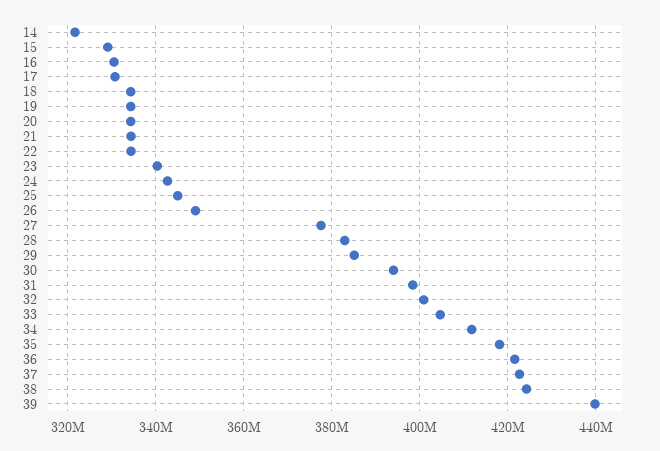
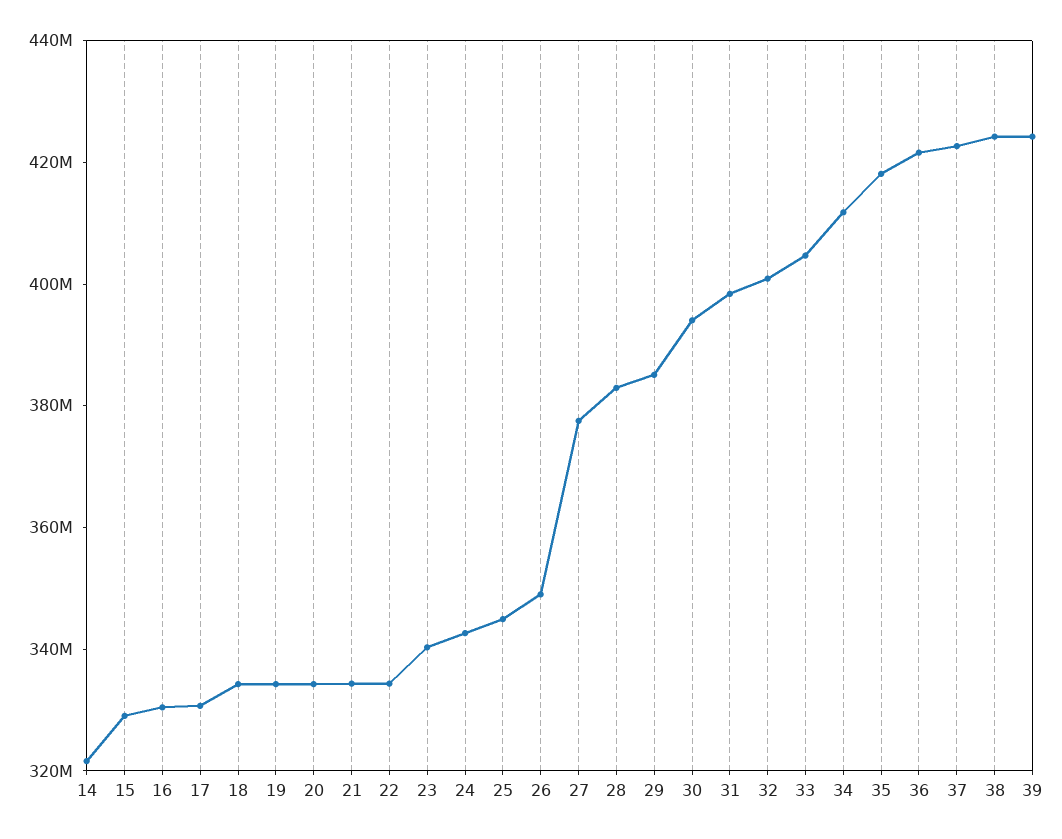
  {
    "14": 322000000,
    "15": 330000000,
    "16": 330000000,
    "17": 330000000,
    "18": 334000000,
    "19": 334000000,
    "20": 334000000,
    "21": 334000000,
    "22": 334000000,
    "23": 340000000,
    "24": 342000000,
    "25": 344000000,
    "26": 348000000,
    "27": 378000000,
    "28": 382000000,
    "29": 386000000,
    "30": 394000000,
    "31": 398000000,
    "32": 400000000,
    "33": 404000000,
    "34": 412000000,
    "35": 418000000,
    "36": 422000000,
    "37": 422000000,
    "38": 424000000,
-   "39": 440000000
+   "39": 425000000
  }

